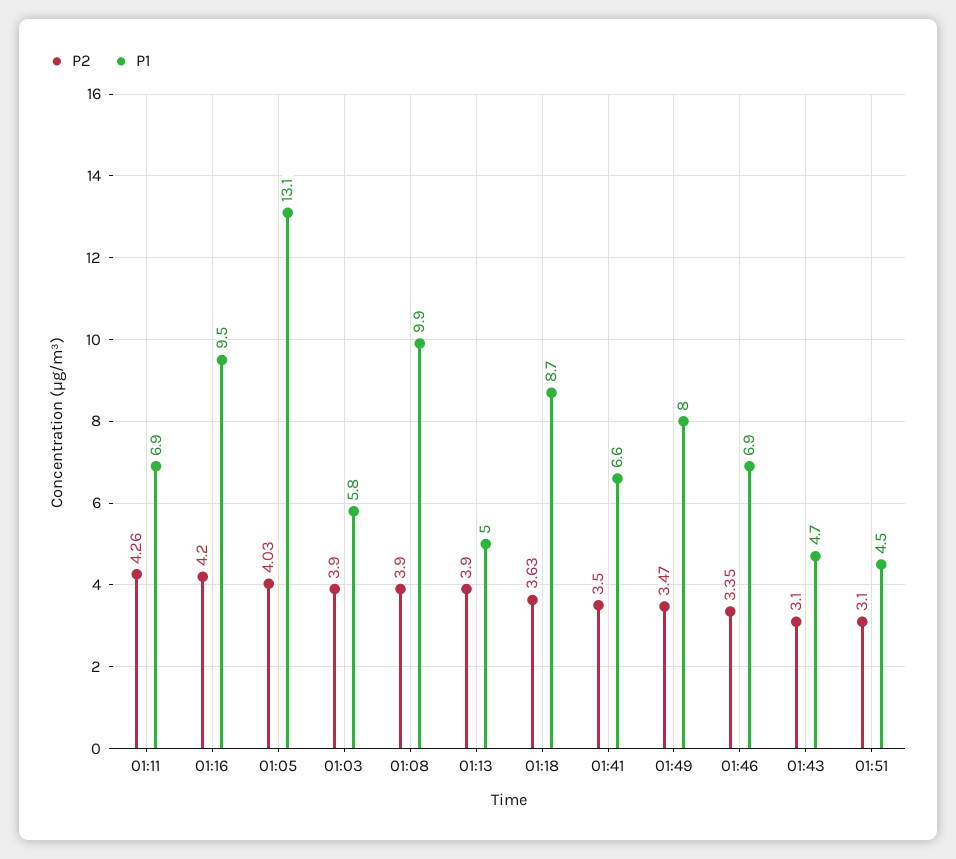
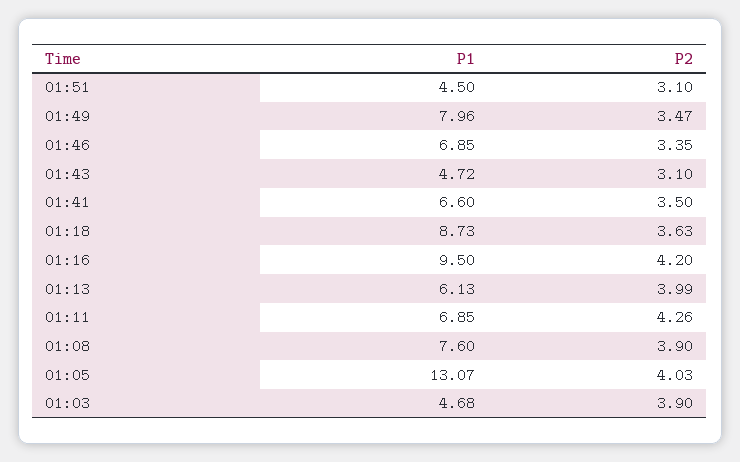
  {
    "P2": {
      "01:11": 4.26,
      "01:16": 4.2,
      "01:05": 4.03,
      "01:03": 3.9,
      "01:08": 3.9,
-     "01:13": 3.9,
+     "01:13": 3.99,
      "01:18": 3.63,
      "01:41": 3.5,
      "01:49": 3.47,
      "01:46": 3.35,
      "01:43": 3.1,
      "01:51": 3.1
    },
    "P1": {
      "01:11": 6.85,
      "01:16": 9.5,
      "01:05": 13.07,
-     "01:03": 5.8,
+     "01:03": 4.68,
-     "01:08": 9.9,
+     "01:08": 7.6,
-     "01:13": 5,
+     "01:13": 6.13,
      "01:18": 8.73,
      "01:41": 6.6,
      "01:49": 7.96,
      "01:46": 6.85,
      "01:43": 4.72,
      "01:51": 4.5
    }
  }

